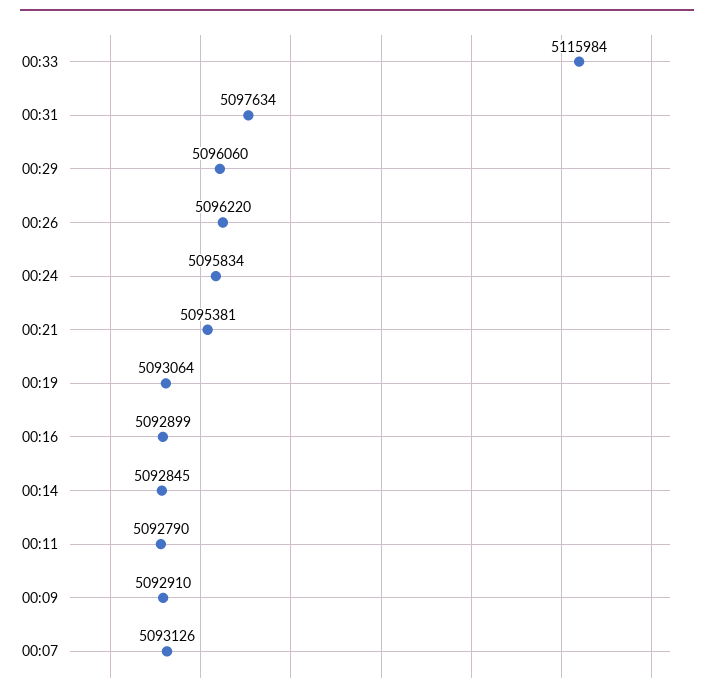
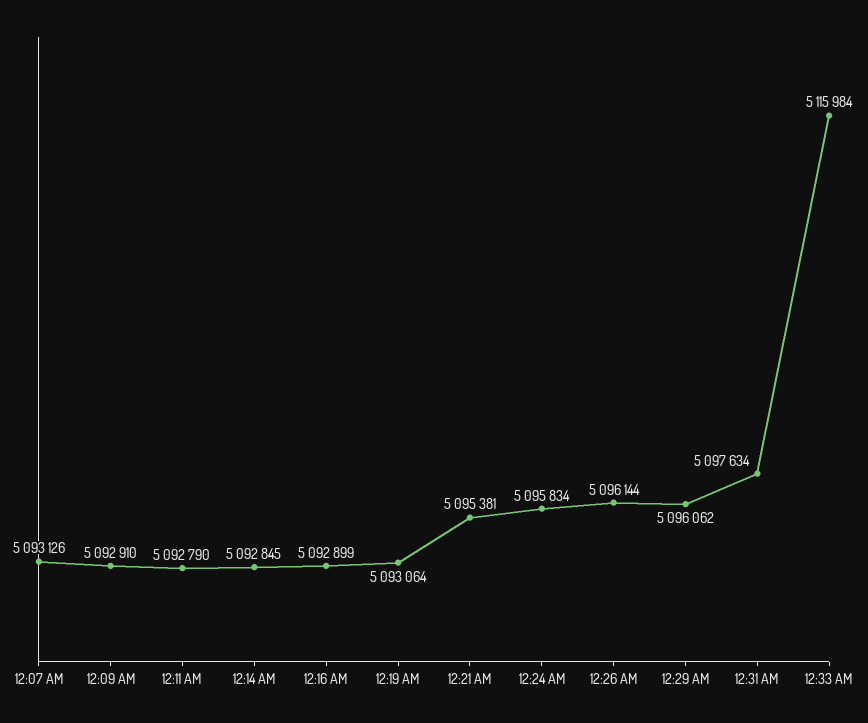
  {
    "00:33": 5115984,
    "00:31": 5097634,
-   "00:29": 5096060,
+   "00:29": 5096062,
-   "00:26": 5096220,
+   "00:26": 5096144,
    "00:24": 5095834,
    "00:21": 5095381,
    "00:19": 5093064,
    "00:16": 5092899,
    "00:14": 5092845,
    "00:11": 5092790,
    "00:09": 5092910,
    "00:07": 5093126
  }

